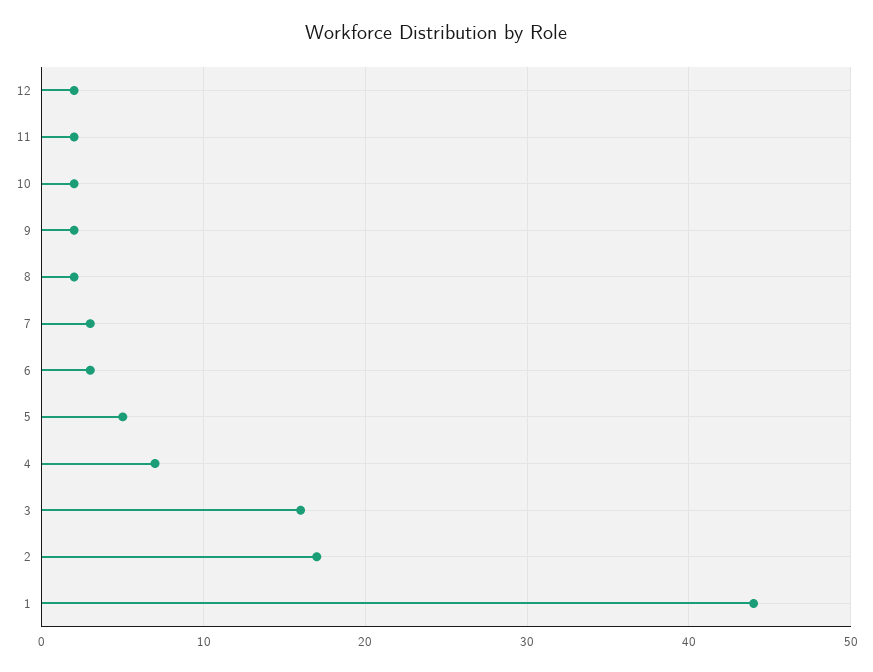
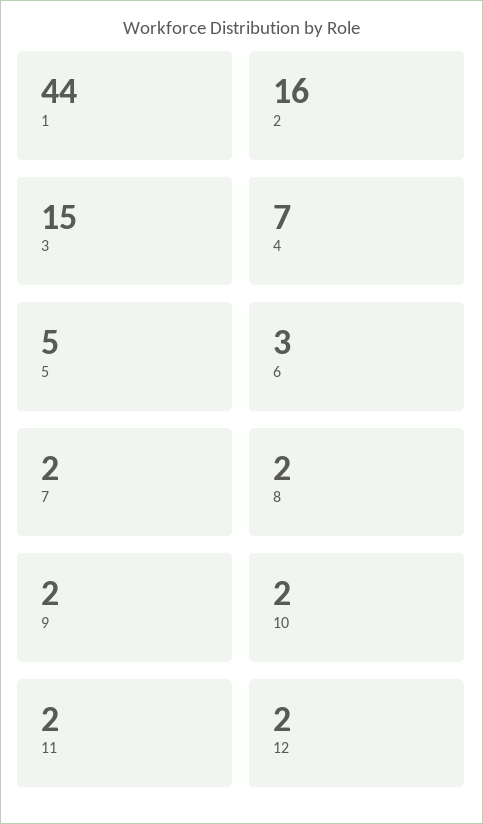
  {
    "12": 2,
    "11": 2,
    "10": 2,
    "9": 2,
    "8": 2,
-   "7": 3,
+   "7": 2,
    "6": 3,
    "5": 5,
    "4": 7,
-   "3": 16,
+   "3": 15,
-   "2": 17,
+   "2": 16,
    "1": 44
  }

